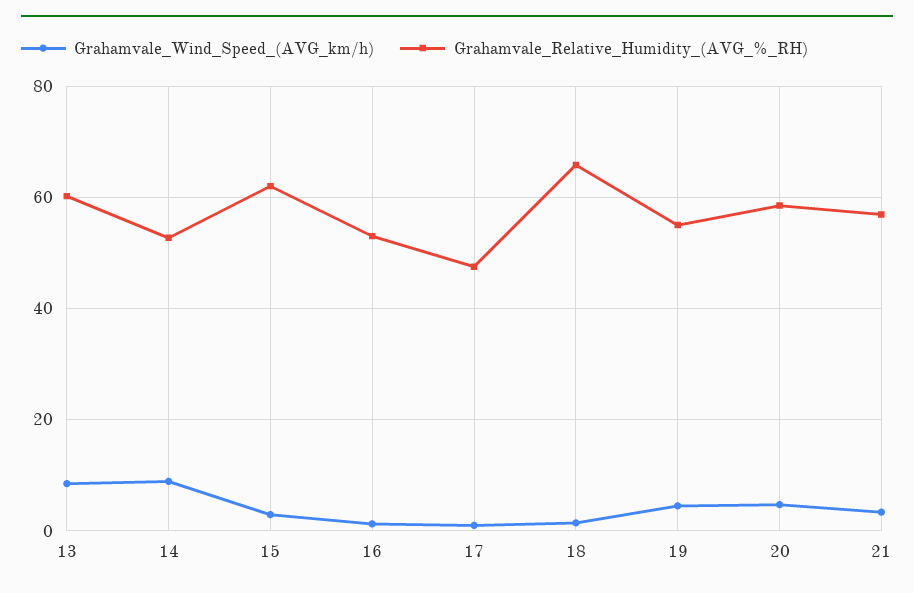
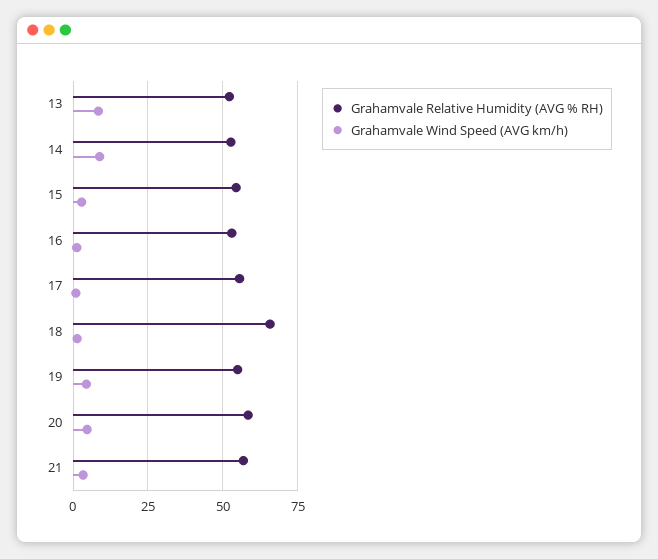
  {
    "Grahamvale_Wind_Speed_(AVG_km/h)": {
      "13": 8,
      "14": 8,
      "15": 2,
      "16": 2,
      "17": 0,
      "18": 2,
      "19": 4,
      "20": 4,
      "21": 4
    },
    "Grahamvale_Relative_Humidity_(AVG_%_RH)": {
-     "13": 60,
+     "13": 52.5,
      "14": 52,
-     "15": 62,
+     "15": 55,
      "16": 54,
-     "17": 48,
+     "17": 55,
      "18": 66,
      "19": 56,
      "20": 58,
      "21": 56
    }
  }

